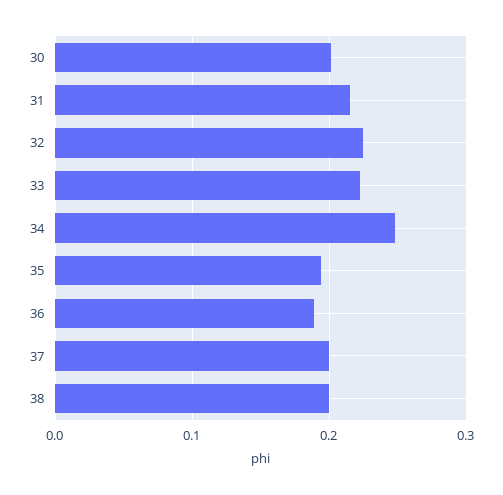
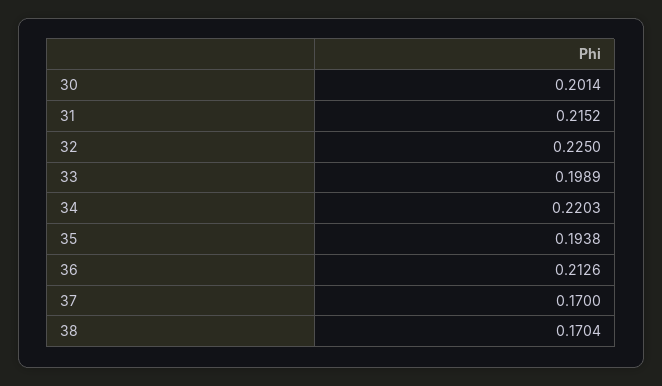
  {
    "30": 0.2014,
    "31": 0.2152,
    "32": 0.225,
-   "33": 0.22,
+   "33": 0.1989,
-   "34": 0.25,
+   "34": 0.2203,
    "35": 0.1938,
-   "36": 0.19,
+   "36": 0.2126,
-   "37": 0.2,
+   "37": 0.17,
-   "38": 0.2
+   "38": 0.1704
  }

